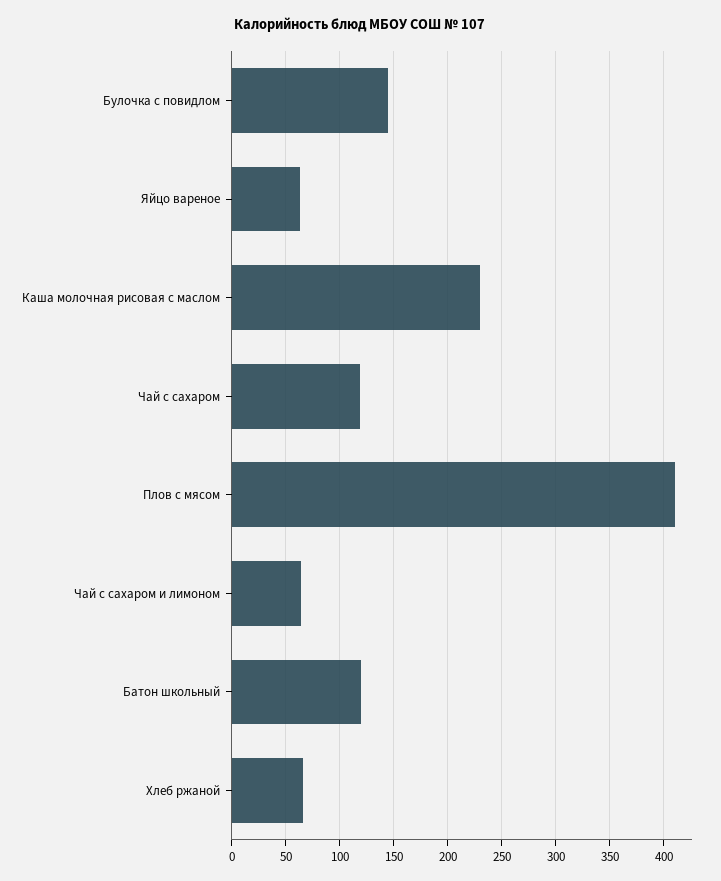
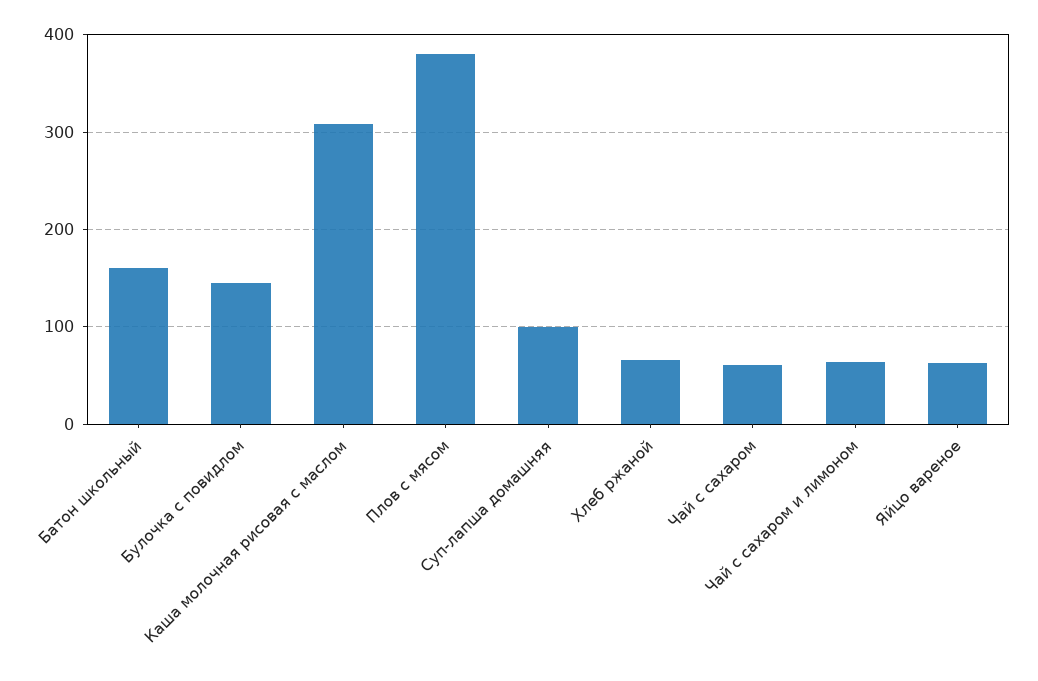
  {
    "Булочка с повидлом": 150,
    "Яйцо вареное": 60,
-   "Каша молочная рисовая с маслом": 230,
+   "Каша молочная рисовая с маслом": 310,
-   "Чай с сахаром": 120,
+   "Чай с сахаром": 60,
-   "Плов с мясом": 410,
+   "Плов с мясом": 380,
    "Чай с сахаром и лимоном": 60,
-   "Батон школьный": 120,
+   "Батон школьный": 160,
-   "Хлеб ржаной": 70
+   "Хлеб ржаной": 70,
+   "Суп-лапша домашняя": 100
  }

